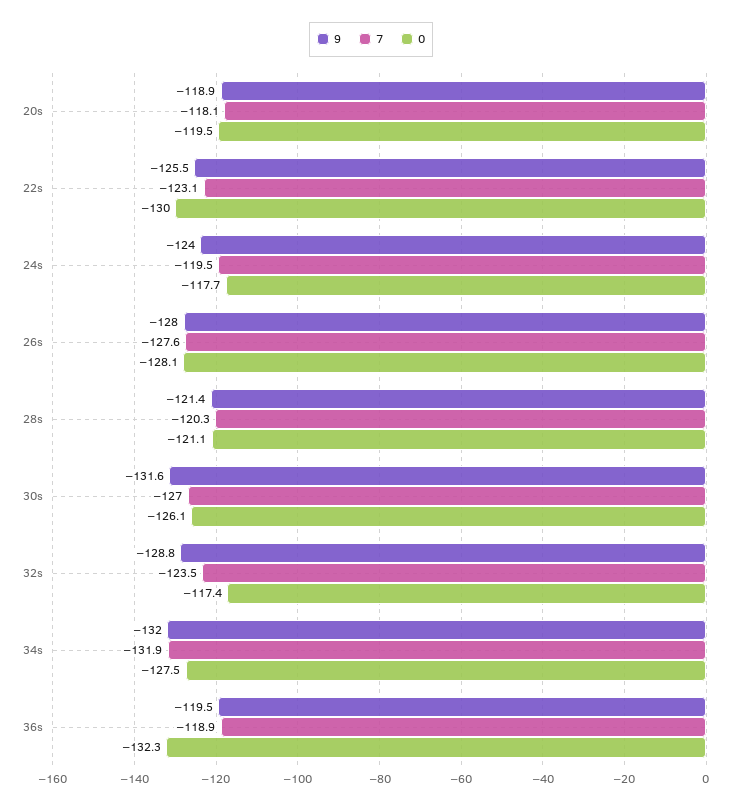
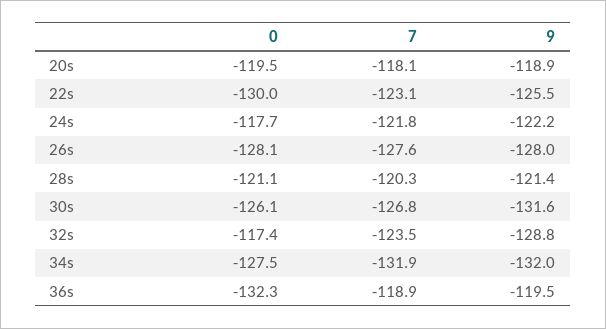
  {
    "9": {
      "20s": -118.9,
      "22s": -125.5,
-     "24s": -124,
+     "24s": -122.2,
      "26s": -128,
      "28s": -121.4,
      "30s": -131.6,
      "32s": -128.8,
      "34s": -132,
      "36s": -119.5
    },
    "7": {
      "20s": -118.1,
      "22s": -123.1,
-     "24s": -119.5,
+     "24s": -121.8,
      "26s": -127.6,
      "28s": -120.3,
-     "30s": -127,
+     "30s": -126.8,
      "32s": -123.5,
      "34s": -131.9,
      "36s": -118.9
    },
    "0": {
      "20s": -119.5,
      "22s": -130,
      "24s": -117.7,
      "26s": -128.1,
      "28s": -121.1,
      "30s": -126.1,
      "32s": -117.4,
      "34s": -127.5,
      "36s": -132.3
    }
  }

